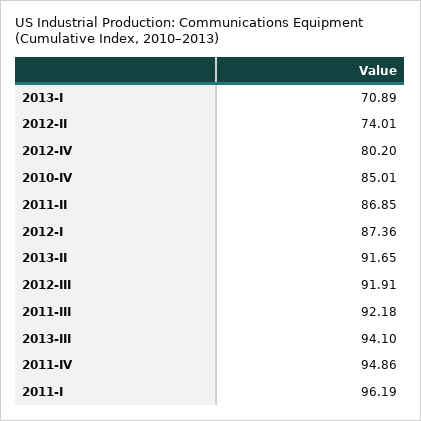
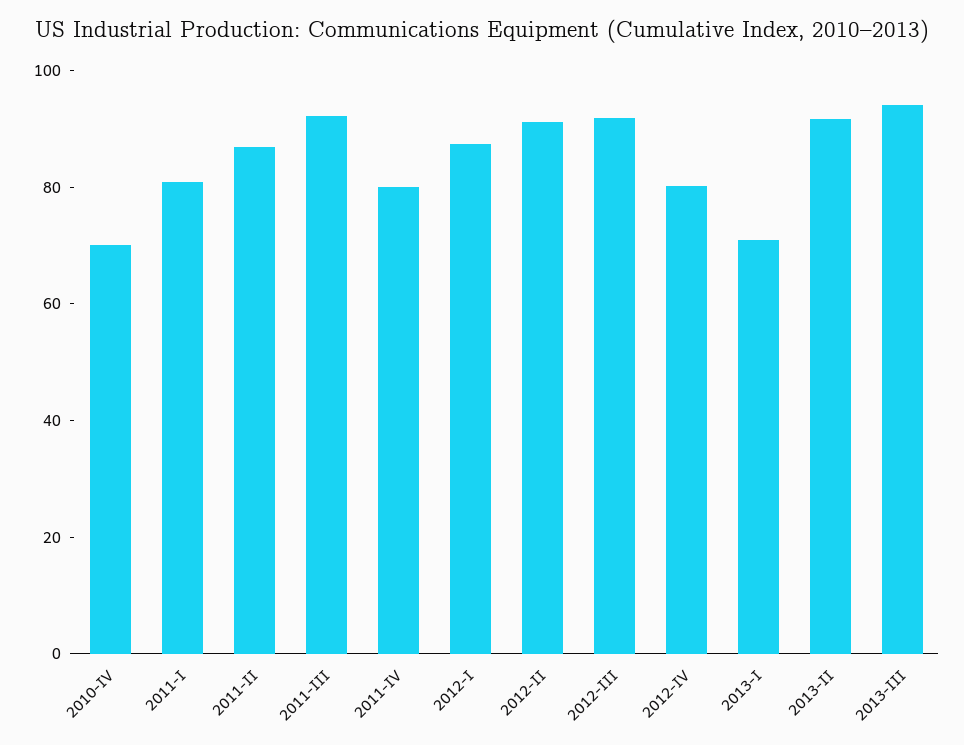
  {
    "2013-I": 70.89,
-   "2012-II": 74.01,
+   "2012-II": 90,
    "2012-IV": 80.2,
-   "2010-IV": 85.01,
+   "2010-IV": 70,
    "2011-II": 86.85,
    "2012-I": 87.36,
    "2013-II": 91.65,
    "2012-III": 91.91,
    "2011-III": 92.18,
    "2013-III": 94.1,
-   "2011-IV": 94.86,
+   "2011-IV": 80,
-   "2011-I": 96.19
+   "2011-I": 80
  }

